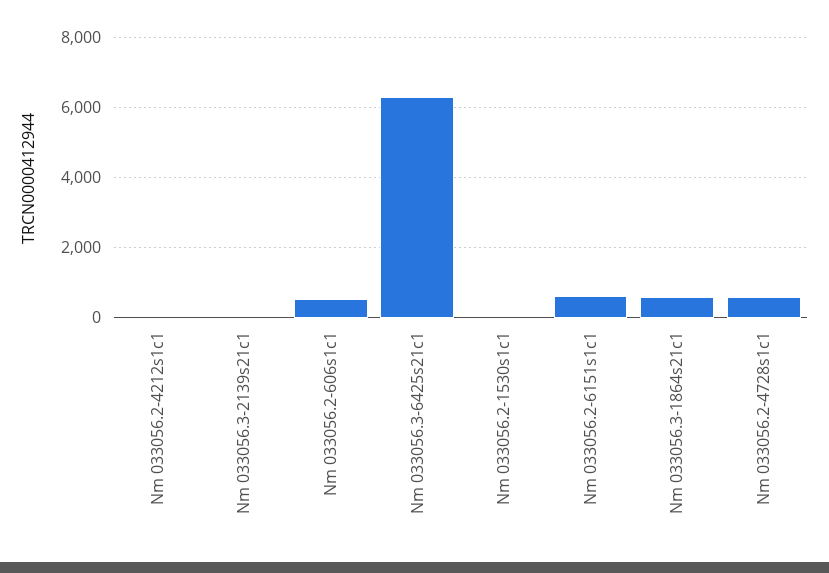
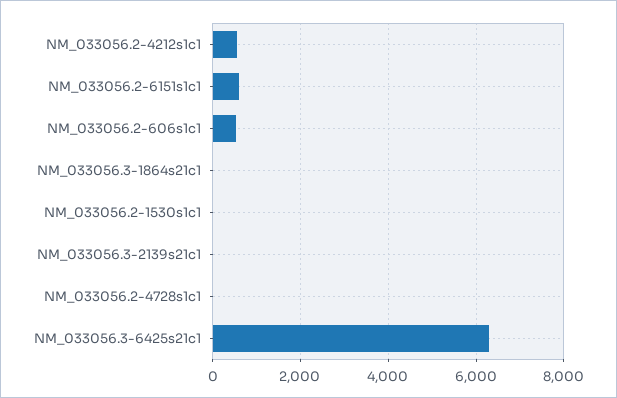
  {
-   "Nm 033056.2-4212s1c1": 0,
+   "Nm 033056.2-4212s1c1": 600,
    "Nm 033056.3-2139s21c1": 0,
    "Nm 033056.2-606s1c1": 600,
    "Nm 033056.3-6425s21c1": 6200,
    "Nm 033056.2-1530s1c1": 0,
    "Nm 033056.2-6151s1c1": 600,
-   "Nm 033056.3-1864s21c1": 600,
+   "Nm 033056.3-1864s21c1": 0,
-   "Nm 033056.2-4728s1c1": 600
+   "Nm 033056.2-4728s1c1": 0
  }

